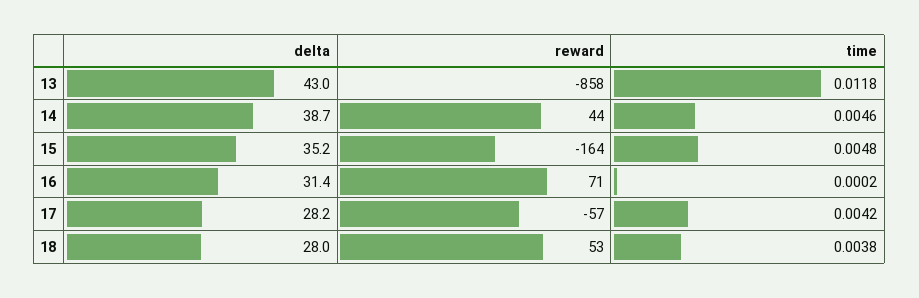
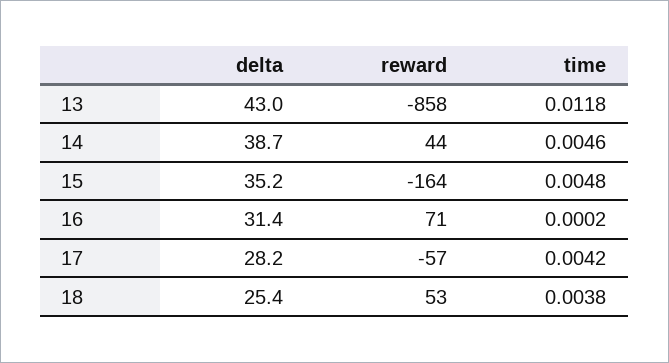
  {
    "delta": {
      "13": 43,
      "14": 38.7,
      "15": 35.2,
      "16": 31.4,
      "17": 28.2,
-     "18": 28
+     "18": 25.4
    },
    "reward": {
      "13": -858,
      "14": 44,
      "15": -164,
      "16": 71,
      "17": -57,
      "18": 53
    },
    "time": {
      "13": 0.0118,
      "14": 0.0046,
      "15": 0.0048,
      "16": 0.0002,
      "17": 0.0042,
      "18": 0.0038
    }
  }

